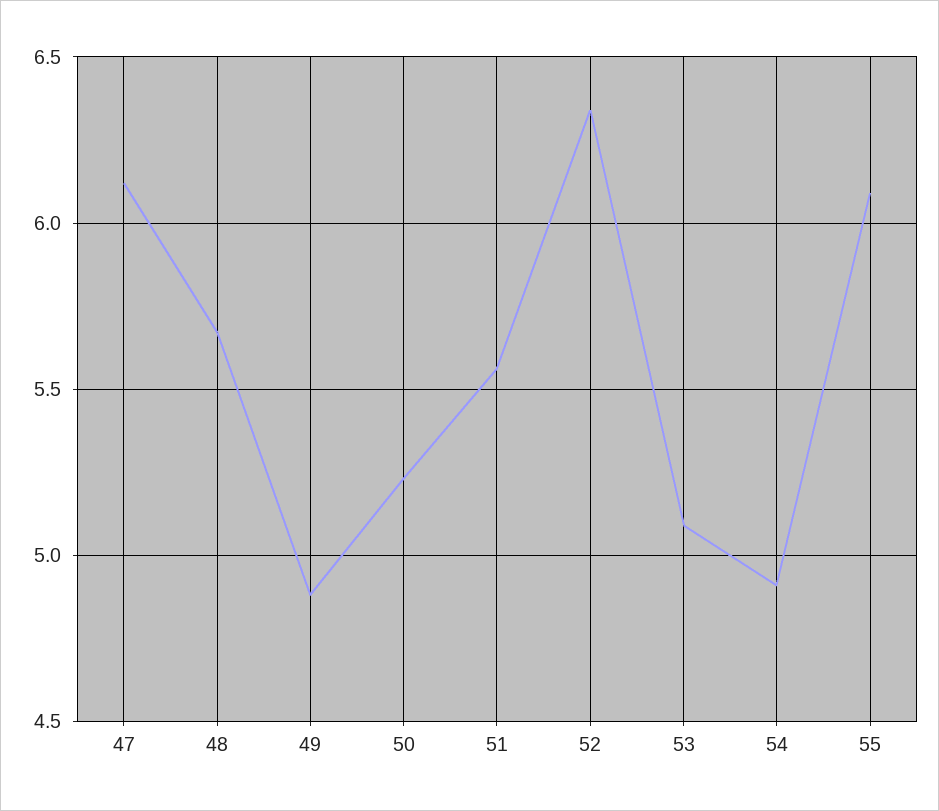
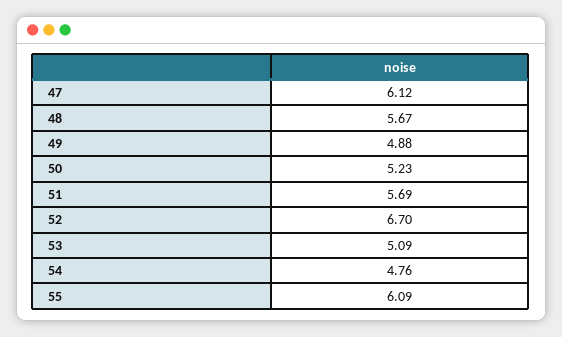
  {
    "47": 6.12,
    "48": 5.67,
    "49": 4.88,
    "50": 5.23,
-   "51": 5.55,
+   "51": 5.69,
-   "52": 6.35,
+   "52": 6.7,
    "53": 5.09,
-   "54": 4.9,
+   "54": 4.76,
    "55": 6.09
  }

